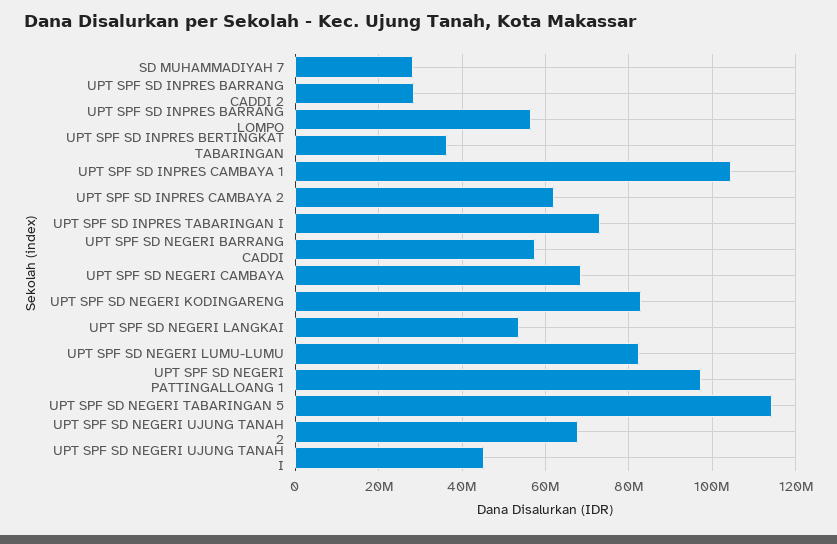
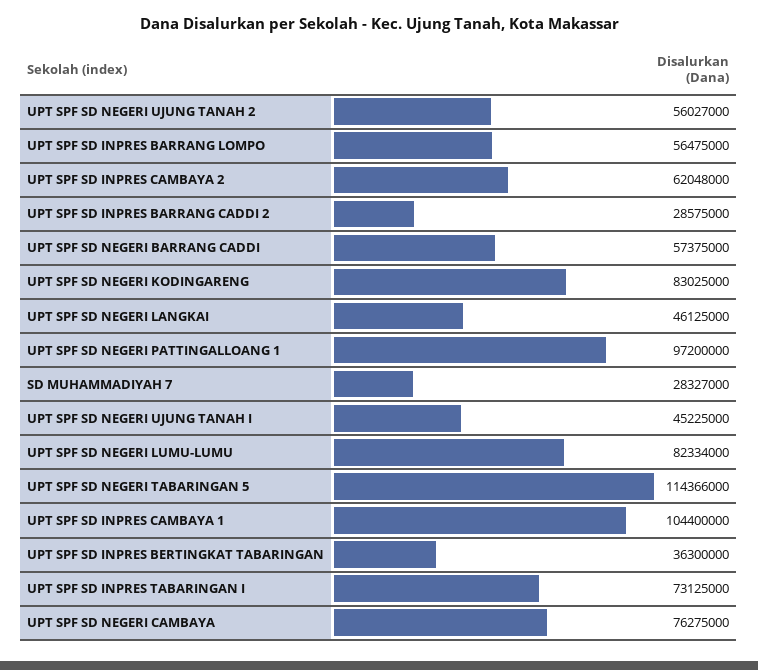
  {
    "SD MUHAMMADIYAH 7": 28327000,
    "UPT SPF SD INPRES BARRANG CADDI 2": 28575000,
    "UPT SPF SD INPRES BARRANG LOMPO": 56475000,
    "UPT SPF SD INPRES BERTINGKAT TABARINGAN": 36300000,
    "UPT SPF SD INPRES CAMBAYA 1": 104400000,
    "UPT SPF SD INPRES CAMBAYA 2": 62048000,
    "UPT SPF SD INPRES TABARINGAN I": 73125000,
    "UPT SPF SD NEGERI BARRANG CADDI": 57375000,
-   "UPT SPF SD NEGERI CAMBAYA": 68000000,
+   "UPT SPF SD NEGERI CAMBAYA": 76275000,
    "UPT SPF SD NEGERI KODINGARENG": 83025000,
-   "UPT SPF SD NEGERI LANGKAI": 54000000,
+   "UPT SPF SD NEGERI LANGKAI": 46125000,
    "UPT SPF SD NEGERI LUMU-LUMU": 82334000,
    "UPT SPF SD NEGERI PATTINGALLOANG 1": 97200000,
    "UPT SPF SD NEGERI TABARINGAN 5": 114366000,
-   "UPT SPF SD NEGERI UJUNG TANAH 2": 68000000,
+   "UPT SPF SD NEGERI UJUNG TANAH 2": 56027000,
    "UPT SPF SD NEGERI UJUNG TANAH I": 45225000
  }

